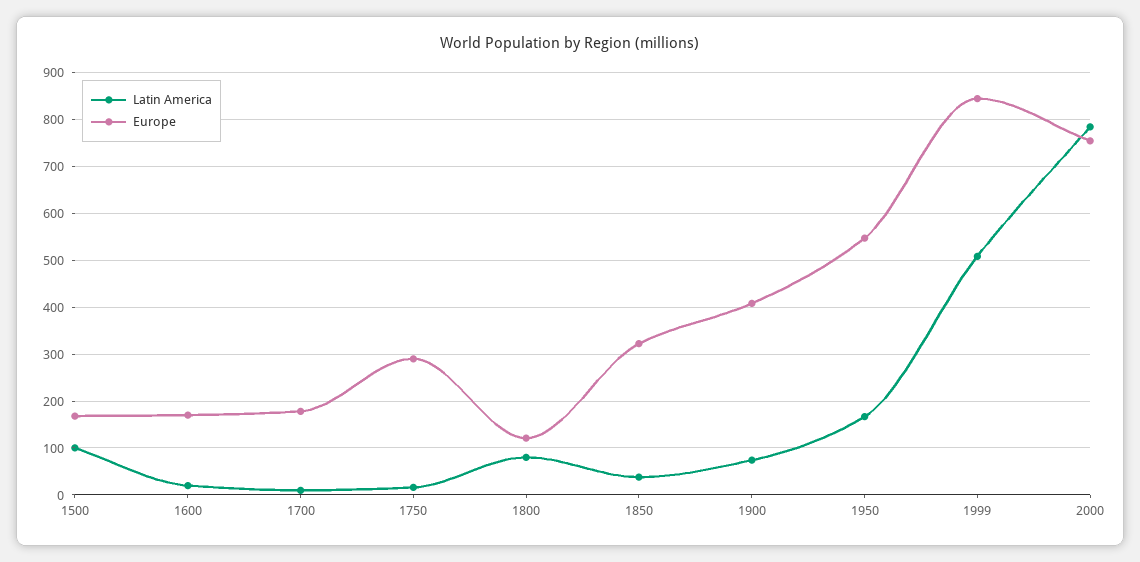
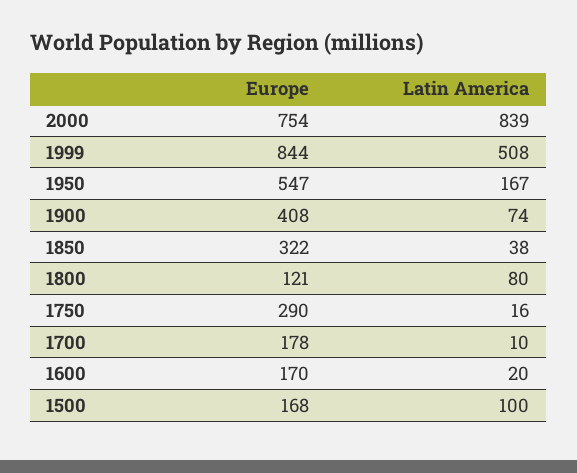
  {
    "Latin America": {
      "1500": 100,
      "1600": 20,
      "1700": 10,
      "1750": 16,
      "1800": 80,
      "1850": 38,
      "1900": 74,
      "1950": 167,
      "1999": 508,
-     "2000": 780
+     "2000": 839
    },
    "Europe": {
      "1500": 168,
      "1600": 170,
      "1700": 178,
      "1750": 290,
      "1800": 121,
      "1850": 322,
      "1900": 408,
      "1950": 547,
      "1999": 844,
      "2000": 754
    }
  }

